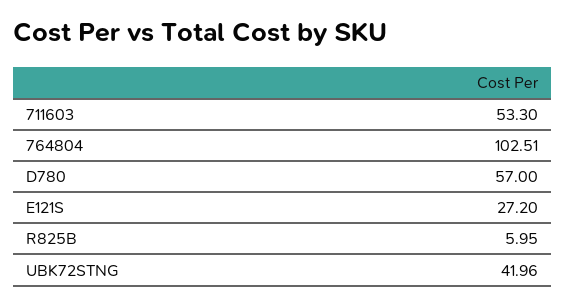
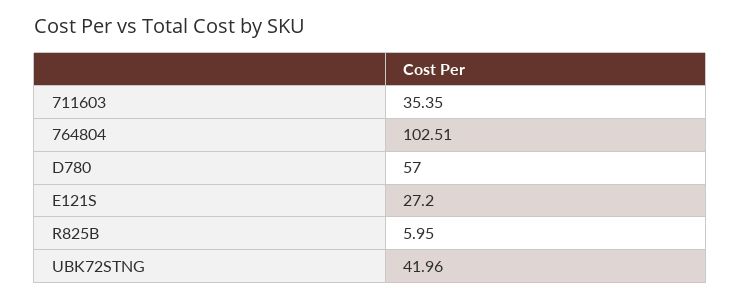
  {
-   "711603": 53.3,
+   "711603": 35.35,
    "764804": 102.51,
    "D780": 57,
    "E121S": 27.2,
    "R825B": 5.95,
    "UBK72STNG": 41.96
  }

